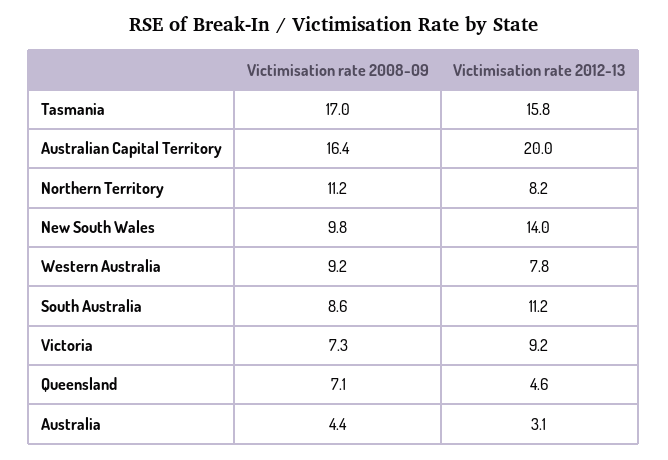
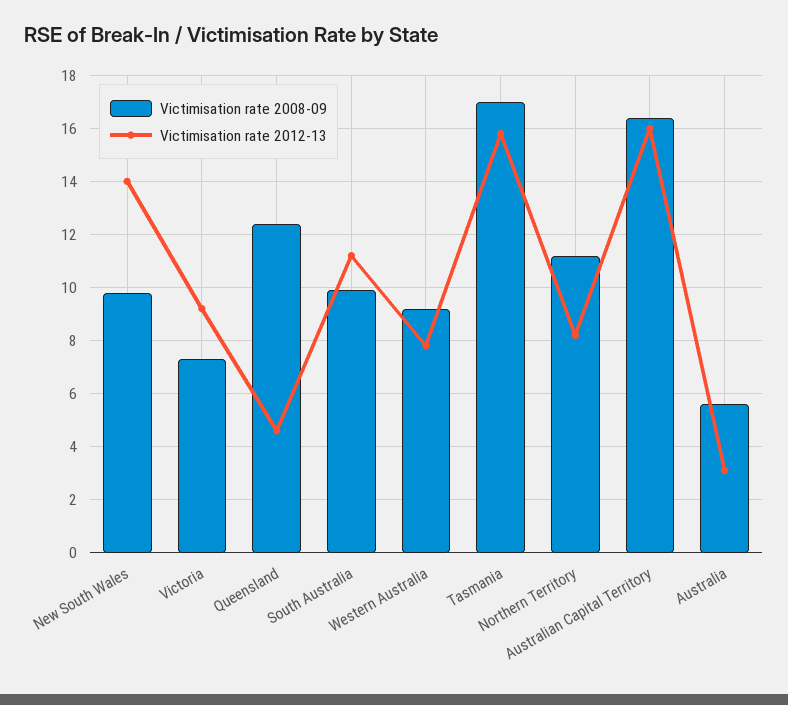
  {
    "Victimisation rate 2008-09": {
      "Tasmania": 17,
      "Australian Capital Territory": 16.4,
      "Northern Territory": 11.2,
      "New South Wales": 9.8,
      "Western Australia": 9.2,
-     "South Australia": 8.6,
+     "South Australia": 10,
      "Victoria": 7.3,
-     "Queensland": 7.1,
+     "Queensland": 12.5,
-     "Australia": 4.4
+     "Australia": 5.5
    },
    "Victimisation rate 2012-13": {
      "Tasmania": 15.8,
-     "Australian Capital Territory": 20,
+     "Australian Capital Territory": 16,
      "Northern Territory": 8.2,
      "New South Wales": 14,
      "Western Australia": 7.8,
      "South Australia": 11.2,
      "Victoria": 9.2,
      "Queensland": 4.6,
      "Australia": 3.1
    }
  }

